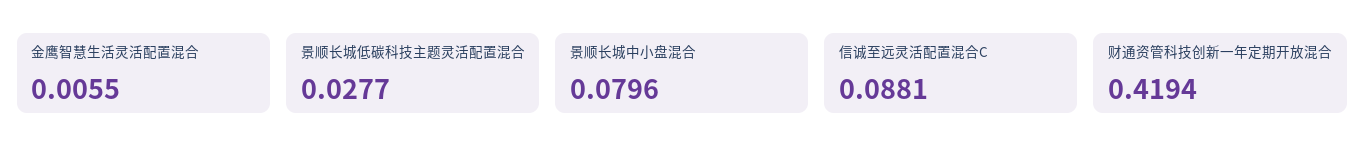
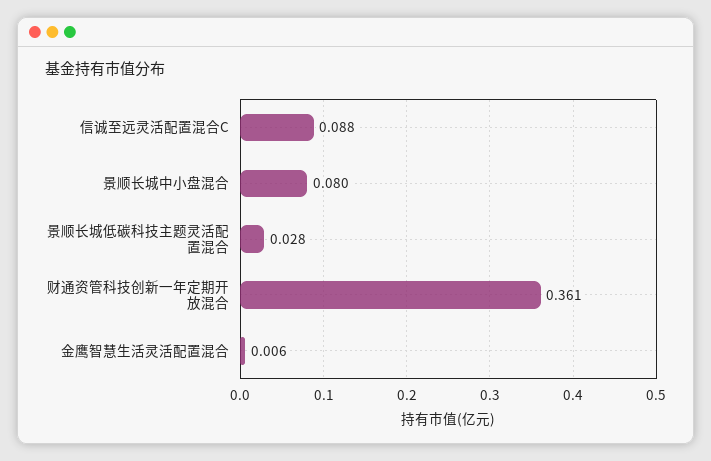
  {
    "金鹰智慧生活灵活配置混合": 0.0055,
    "景顺长城低碳科技主题灵活配置混合": 0.0277,
    "景顺长城中小盘混合": 0.0796,
    "信诚至远灵活配置混合C": 0.0881,
-   "财通资管科技创新一年定期开放混合": 0.4194
+   "财通资管科技创新一年定期开放混合": 0.361
  }

